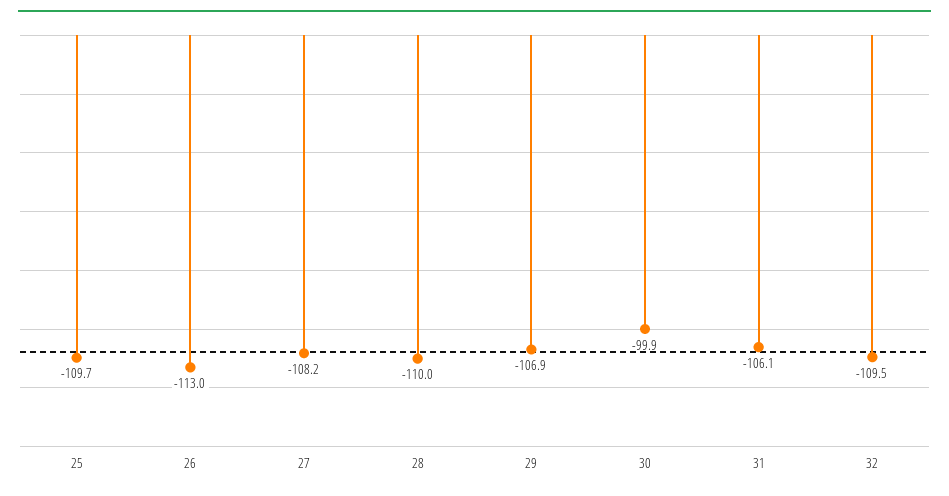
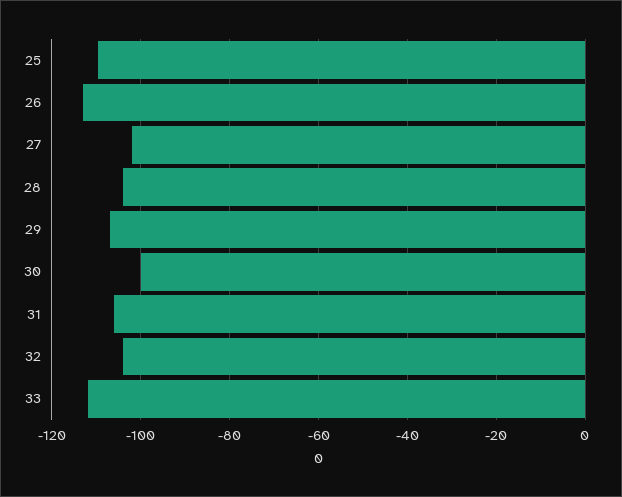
  {
    "25": -109.7,
    "26": -113,
-   "27": -108.2,
+   "27": -102,
-   "28": -110,
+   "28": -104,
    "29": -106.9,
    "30": -99.9,
    "31": -106.1,
-   "32": -109.5
+   "32": -104,
+   "33": -112
  }

